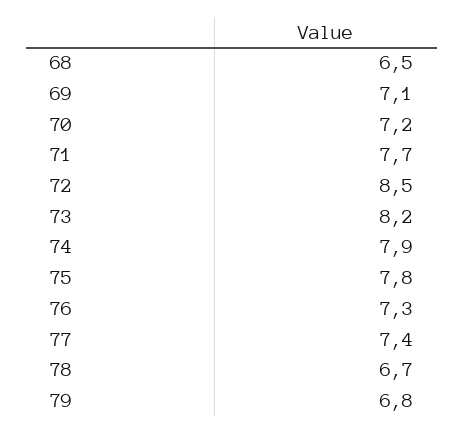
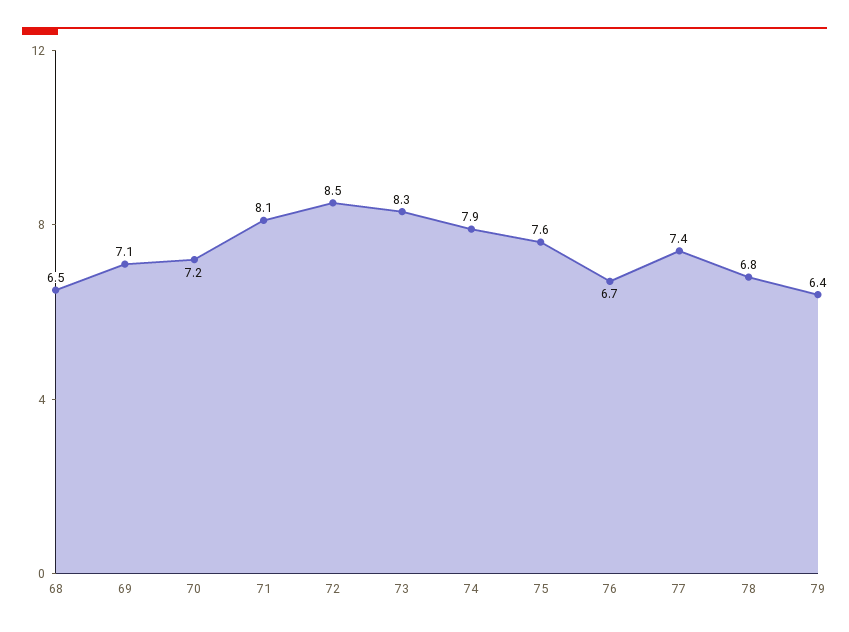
  {
    "68": 6.5,
    "69": 7.1,
    "70": 7.2,
-   "71": 7.7,
+   "71": 8.1,
    "72": 8.5,
-   "73": 8.2,
+   "73": 8.3,
    "74": 7.9,
-   "75": 7.8,
+   "75": 7.6,
-   "76": 7.3,
+   "76": 6.7,
    "77": 7.4,
-   "78": 6.7,
+   "78": 6.8,
-   "79": 6.8
+   "79": 6.4
  }

